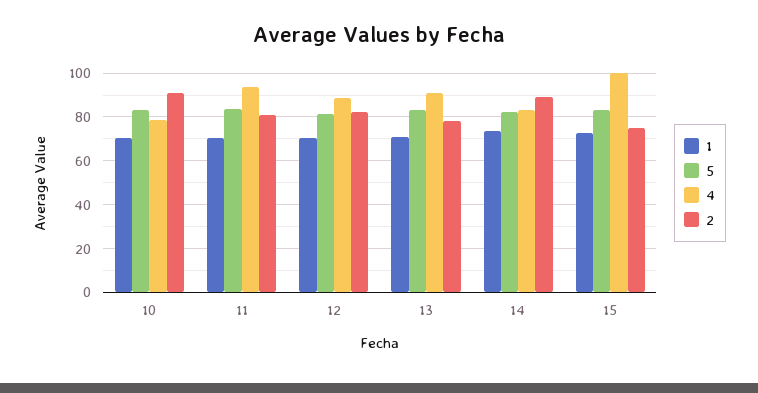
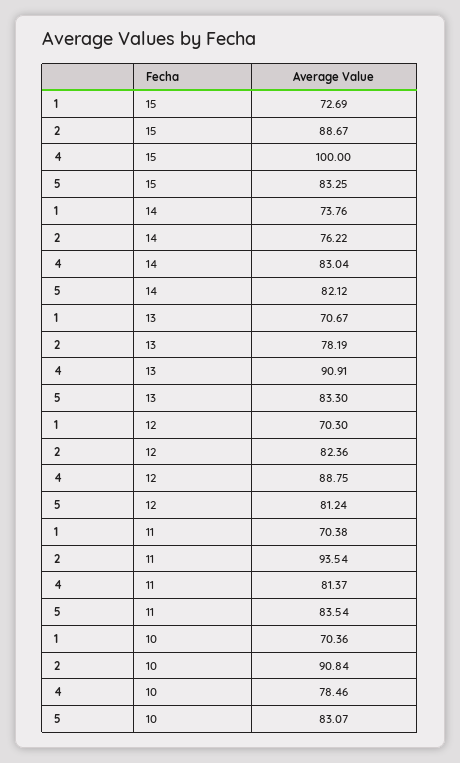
  {
    "1": {
      "10": 70.36,
      "11": 70.38,
      "12": 70.3,
      "13": 70.67,
      "14": 73.76,
      "15": 72.69
    },
    "5": {
      "10": 83.07,
      "11": 83.54,
      "12": 81.24,
      "13": 83.3,
      "14": 82.12,
      "15": 83.25
    },
    "4": {
      "10": 78.46,
-     "11": 95,
+     "11": 81.37,
      "12": 88.75,
      "13": 90.91,
      "14": 83.04,
      "15": 100
    },
    "2": {
      "10": 90.84,
-     "11": 80,
+     "11": 93.54,
      "12": 82.36,
      "13": 78.19,
-     "14": 90,
+     "14": 76.22,
-     "15": 75
+     "15": 88.67
    }
  }

